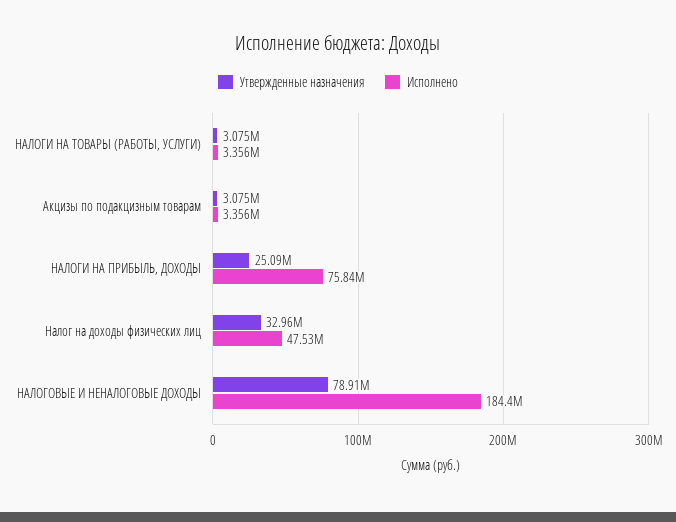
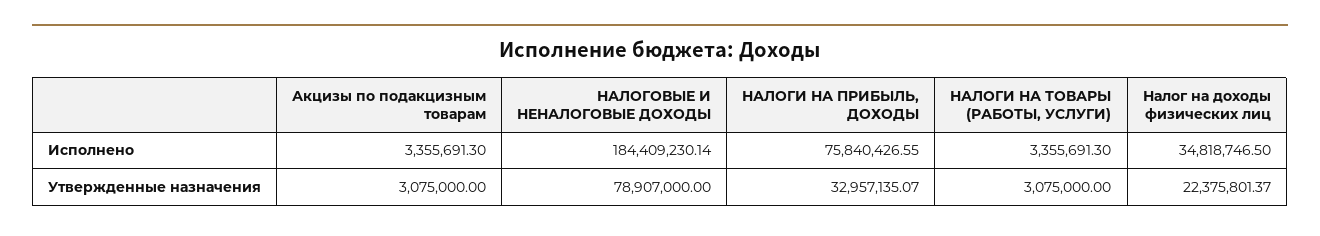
  {
    "Утвержденные назначения": {
      "НАЛОГИ НА ТОВАРЫ (РАБОТЫ, УСЛУГИ)": 3075000,
      "Акцизы по подакцизным товарам": 3075000,
-     "НАЛОГИ НА ПРИБЫЛЬ, ДОХОДЫ": 25090000,
+     "НАЛОГИ НА ПРИБЫЛЬ, ДОХОДЫ": 32957135.07,
-     "Налог на доходы физических лиц": 32960000,
+     "Налог на доходы физических лиц": 22375801.37,
      "НАЛОГОВЫЕ И НЕНАЛОГОВЫЕ ДОХОДЫ": 78907000
    },
    "Исполнено": {
      "НАЛОГИ НА ТОВАРЫ (РАБОТЫ, УСЛУГИ)": 3355691.3,
      "Акцизы по подакцизным товарам": 3355691.3,
      "НАЛОГИ НА ПРИБЫЛЬ, ДОХОДЫ": 75840426.55,
-     "Налог на доходы физических лиц": 47530000,
+     "Налог на доходы физических лиц": 34818746.5,
      "НАЛОГОВЫЕ И НЕНАЛОГОВЫЕ ДОХОДЫ": 184409230.14
    }
  }

